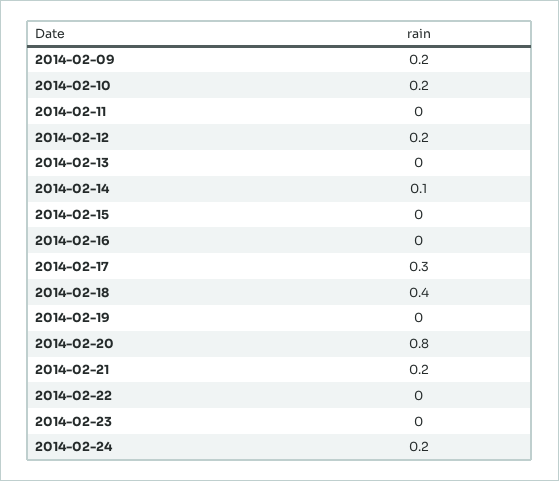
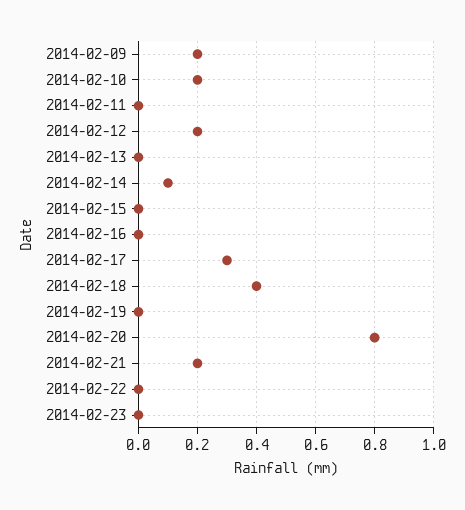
  {
    "2014-02-09": 0.2,
    "2014-02-10": 0.2,
    "2014-02-11": 0,
    "2014-02-12": 0.2,
    "2014-02-13": 0,
    "2014-02-14": 0.1,
    "2014-02-15": 0,
    "2014-02-16": 0,
    "2014-02-17": 0.3,
    "2014-02-18": 0.4,
    "2014-02-19": 0,
    "2014-02-20": 0.8,
    "2014-02-21": 0.2,
    "2014-02-22": 0,
-   "2014-02-23": 0,
+   "2014-02-23": 0
-   "2014-02-24": 0.2
  }

